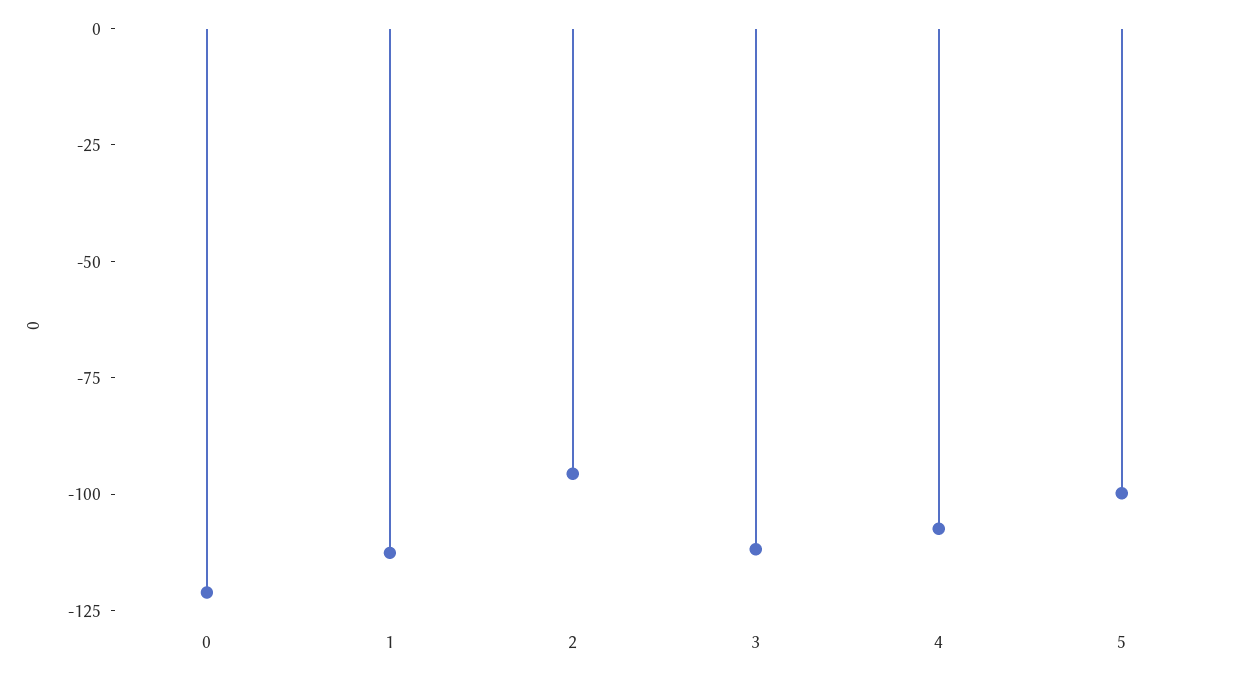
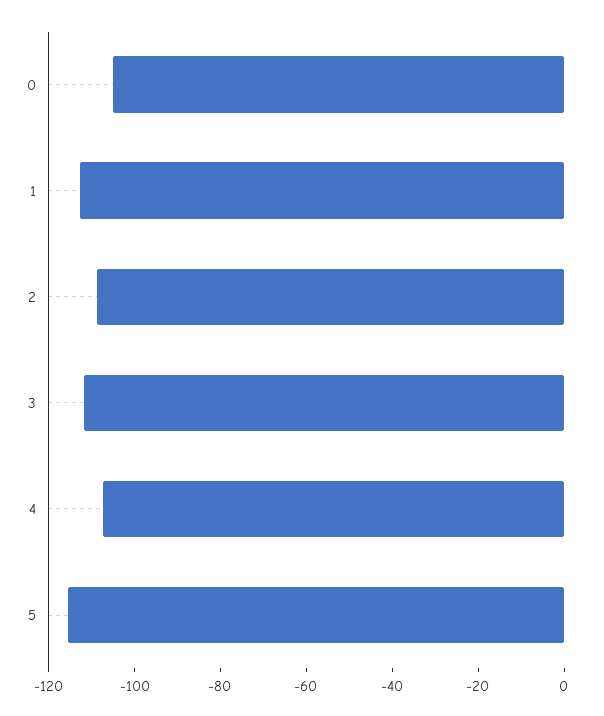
  {
-   "0": -120,
+   "0": -105,
    "1": -115,
-   "2": -95,
+   "2": -110,
    "3": -110,
    "4": -105,
-   "5": -100
+   "5": -115
  }

